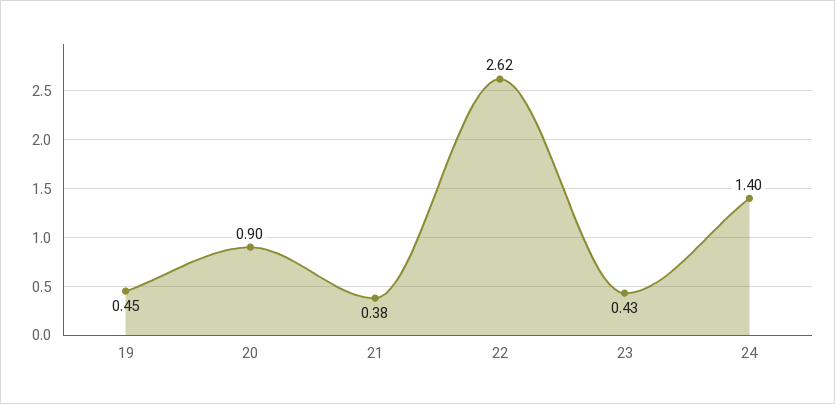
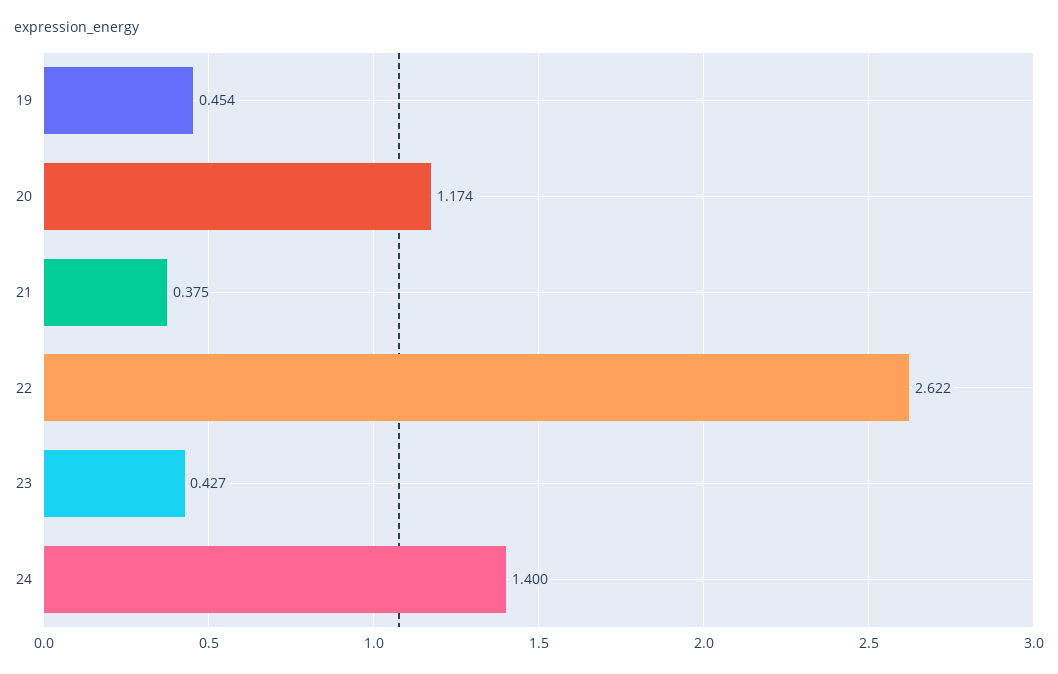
  {
    "19": 0.454,
-   "20": 0.9,
+   "20": 1.174,
    "21": 0.375,
    "22": 2.622,
    "23": 0.427,
    "24": 1.4
  }

